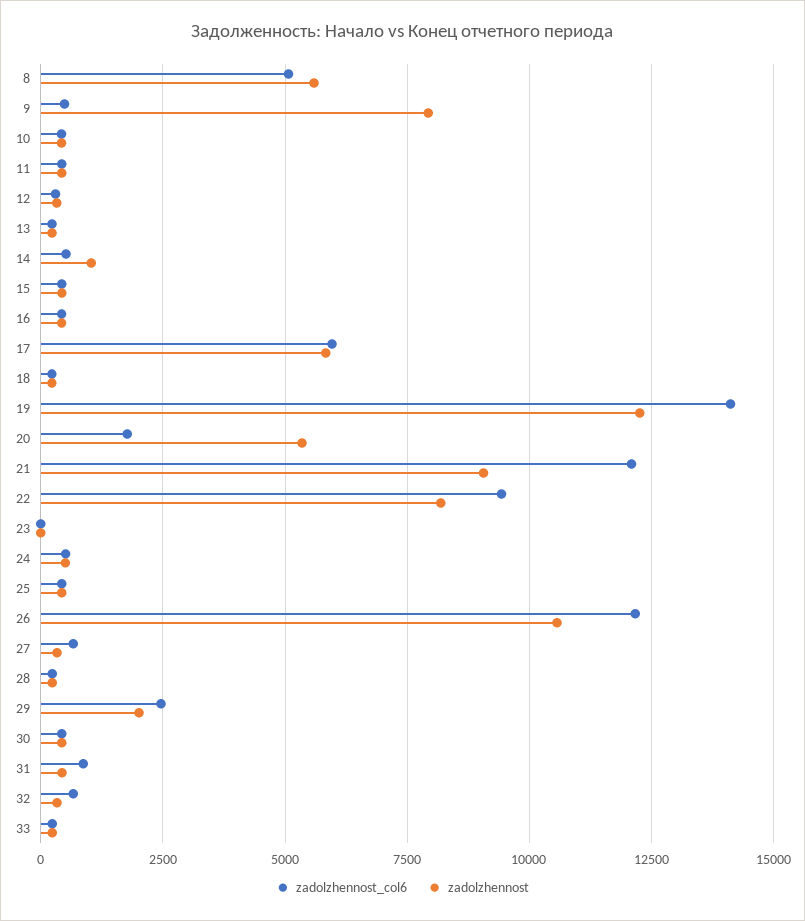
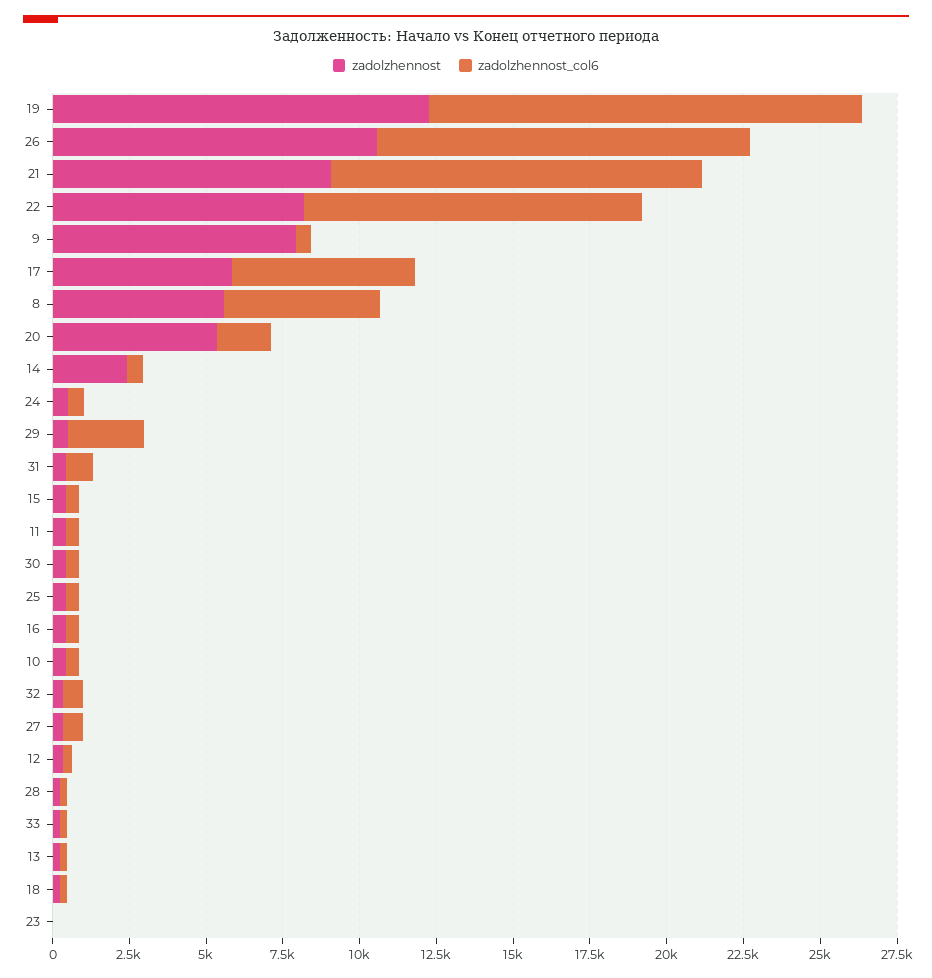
  {
    "zadolzhennost_col6": {
      "8": 5000,
      "9": 500,
      "10": 500,
      "11": 500,
      "12": 250,
      "13": 250,
      "14": 500,
      "15": 500,
      "16": 500,
      "17": 6000,
      "18": 250,
      "19": 14000,
      "20": 1750,
      "21": 12000,
-     "22": 9500,
+     "22": 11000,
      "23": 0,
      "24": 500,
      "25": 500,
      "26": 12250,
      "27": 750,
      "28": 250,
      "29": 2500,
      "30": 500,
      "31": 750,
      "32": 750,
      "33": 250
    },
    "zadolzhennost": {
      "8": 5500,
      "9": 8000,
      "10": 500,
      "11": 500,
      "12": 250,
      "13": 250,
-     "14": 1000,
+     "14": 2500,
      "15": 500,
      "16": 500,
      "17": 5750,
      "18": 250,
      "19": 12250,
      "20": 5250,
      "21": 9000,
      "22": 8250,
      "23": 0,
      "24": 500,
      "25": 500,
      "26": 10500,
      "27": 250,
      "28": 250,
-     "29": 2000,
+     "29": 500,
      "30": 500,
      "31": 500,
      "32": 250,
      "33": 250
    }
  }

